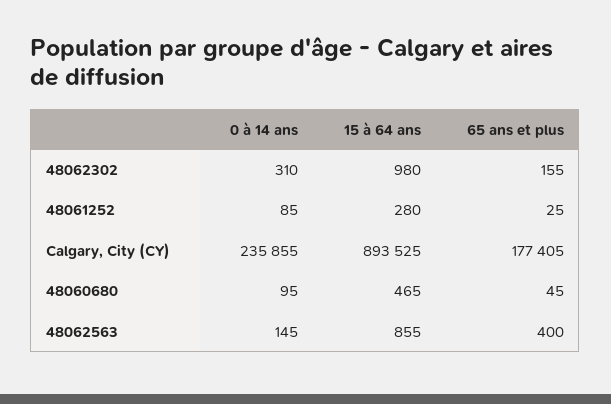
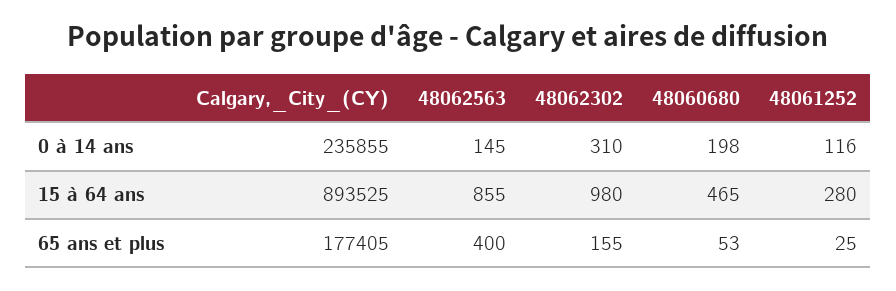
  {
    "0 à 14 ans": {
      "48062302": 310,
-     "48061252": 85,
+     "48061252": 116,
      "Calgary, City (CY)": 235855,
-     "48060680": 95,
+     "48060680": 198,
      "48062563": 145
    },
    "15 à 64 ans": {
      "48062302": 980,
      "48061252": 280,
      "Calgary, City (CY)": 893525,
      "48060680": 465,
      "48062563": 855
    },
    "65 ans et plus": {
      "48062302": 155,
      "48061252": 25,
      "Calgary, City (CY)": 177405,
-     "48060680": 45,
+     "48060680": 53,
      "48062563": 400
    }
  }

